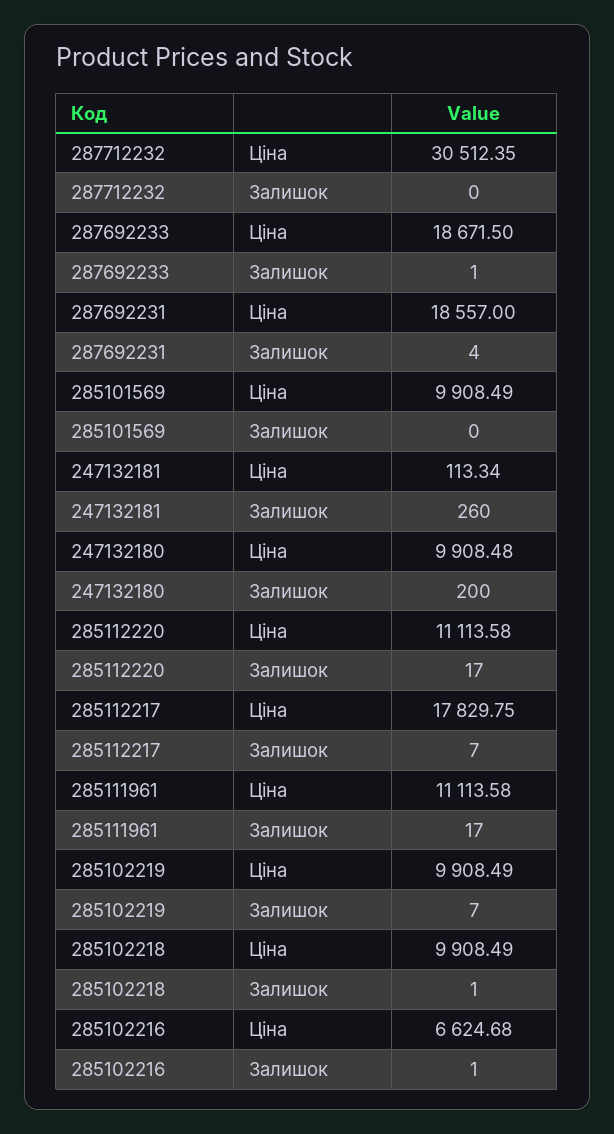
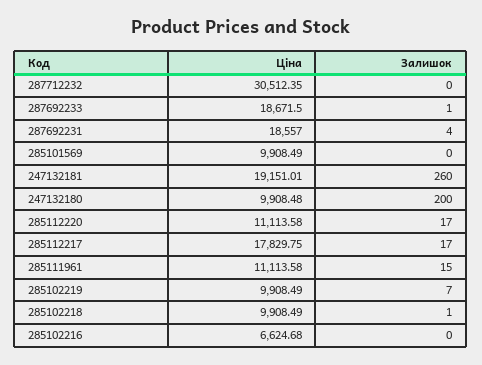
  {
    "287712232": {
      "Ціна": 30512.35,
      "Залишок": 0
    },
    "287692233": {
      "Ціна": 18671.5,
      "Залишок": 1
    },
    "287692231": {
      "Ціна": 18557,
      "Залишок": 4
    },
    "285101569": {
      "Ціна": 9908.49,
      "Залишок": 0
    },
    "247132181": {
-     "Ціна": 113.34,
+     "Ціна": 19151.01,
      "Залишок": 260
    },
    "247132180": {
      "Ціна": 9908.48,
      "Залишок": 200
    },
    "285112220": {
      "Ціна": 11113.58,
      "Залишок": 17
    },
    "285112217": {
      "Ціна": 17829.75,
-     "Залишок": 7
+     "Залишок": 17
    },
    "285111961": {
      "Ціна": 11113.58,
-     "Залишок": 17
+     "Залишок": 15
    },
    "285102219": {
      "Ціна": 9908.49,
      "Залишок": 7
    },
    "285102218": {
      "Ціна": 9908.49,
      "Залишок": 1
    },
    "285102216": {
      "Ціна": 6624.68,
-     "Залишок": 1
+     "Залишок": 0
    }
  }

